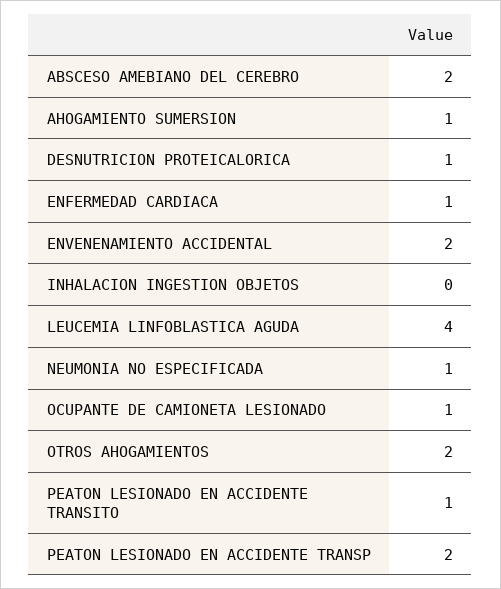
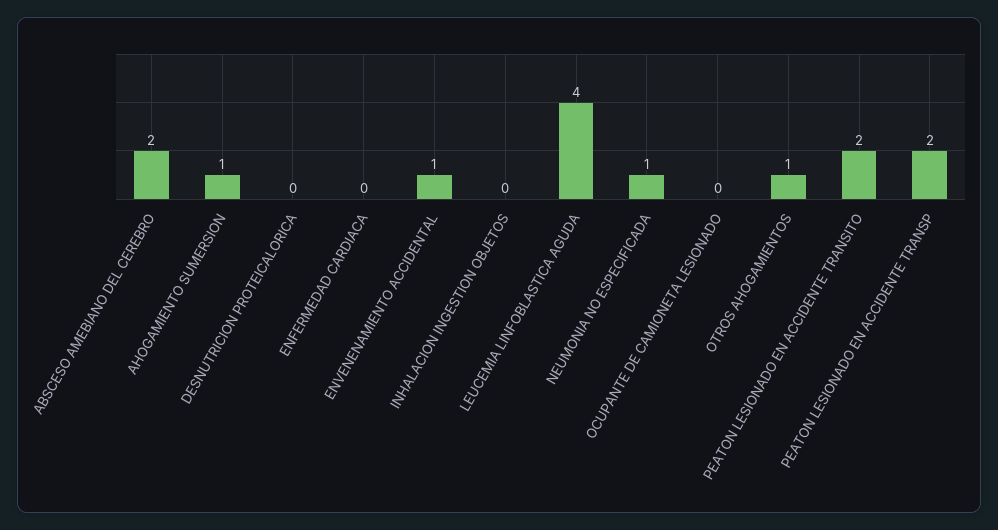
  {
    "ABSCESO AMEBIANO DEL CEREBRO": 2,
    "AHOGAMIENTO SUMERSION": 1,
-   "DESNUTRICION PROTEICALORICA": 1,
+   "DESNUTRICION PROTEICALORICA": 0,
-   "ENFERMEDAD CARDIACA": 1,
+   "ENFERMEDAD CARDIACA": 0,
-   "ENVENENAMIENTO ACCIDENTAL": 2,
+   "ENVENENAMIENTO ACCIDENTAL": 1,
    "INHALACION INGESTION OBJETOS": 0,
    "LEUCEMIA LINFOBLASTICA AGUDA": 4,
    "NEUMONIA NO ESPECIFICADA": 1,
-   "OCUPANTE DE CAMIONETA LESIONADO": 1,
+   "OCUPANTE DE CAMIONETA LESIONADO": 0,
-   "OTROS AHOGAMIENTOS": 2,
+   "OTROS AHOGAMIENTOS": 1,
-   "PEATON LESIONADO EN ACCIDENTE TRANSITO": 1,
+   "PEATON LESIONADO EN ACCIDENTE TRANSITO": 2,
    "PEATON LESIONADO EN ACCIDENTE TRANSP": 2
  }

